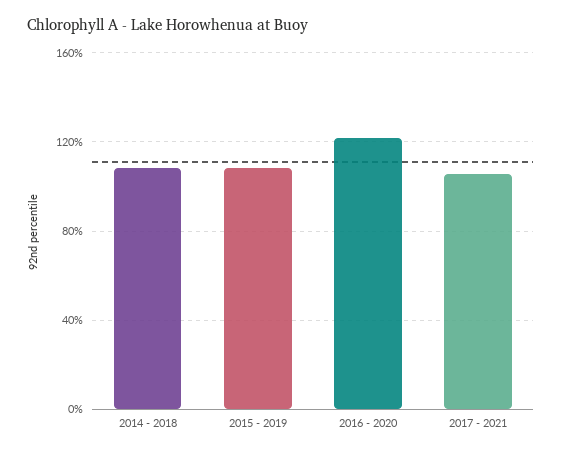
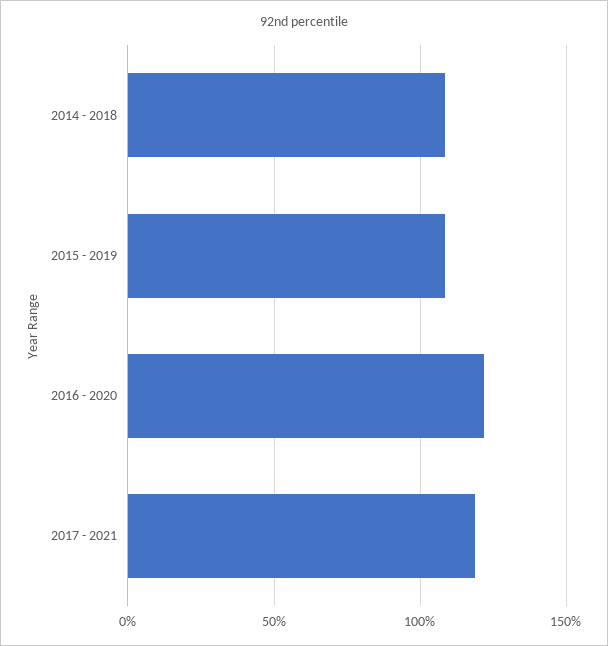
  {
    "2014 - 2018": 110,
    "2015 - 2019": 110,
    "2016 - 2020": 120,
-   "2017 - 2021": 105
+   "2017 - 2021": 120
  }

